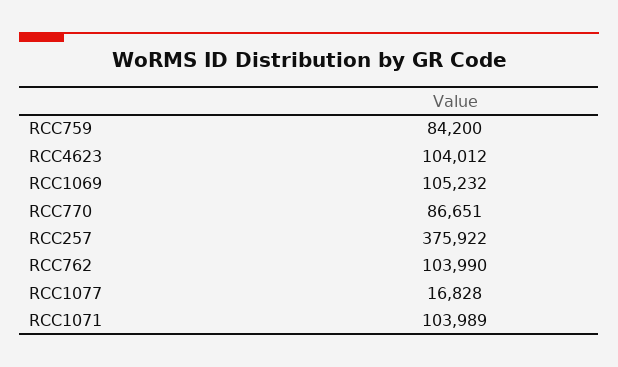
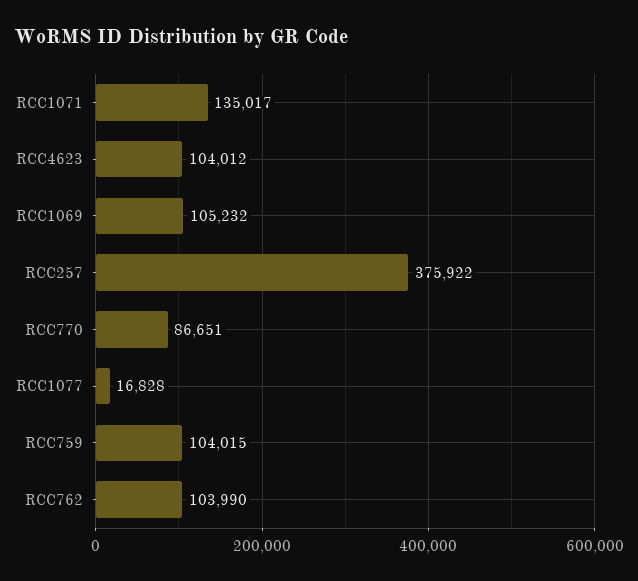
  {
-   "RCC759": 84200,
+   "RCC759": 104015,
    "RCC4623": 104012,
    "RCC1069": 105232,
    "RCC770": 86651,
    "RCC257": 375922,
    "RCC762": 103990,
    "RCC1077": 16828,
-   "RCC1071": 103989
+   "RCC1071": 135017
  }

